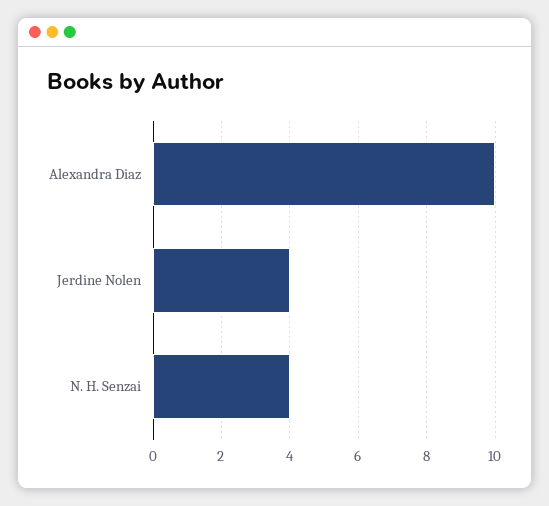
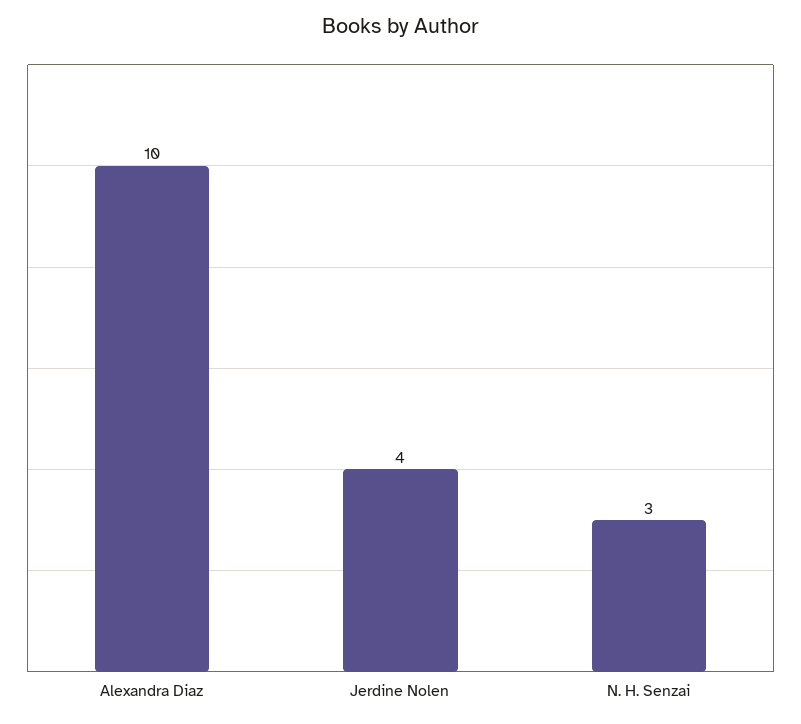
  {
    "Alexandra Diaz": 10,
    "Jerdine Nolen": 4,
-   "N. H. Senzai": 4
+   "N. H. Senzai": 3
  }

